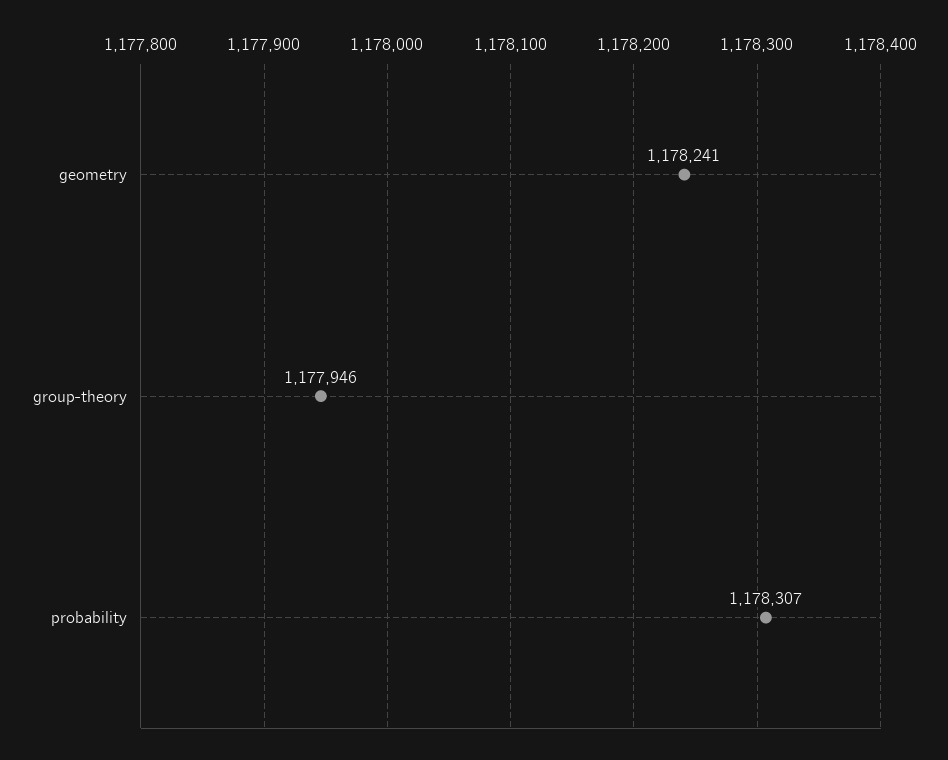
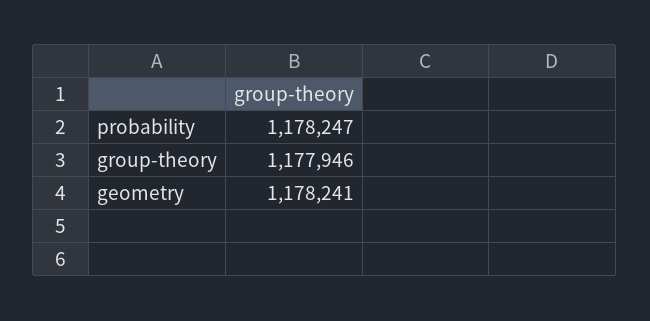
  {
    "geometry": 1178241,
    "group-theory": 1177946,
-   "probability": 1178307
+   "probability": 1178247
  }

